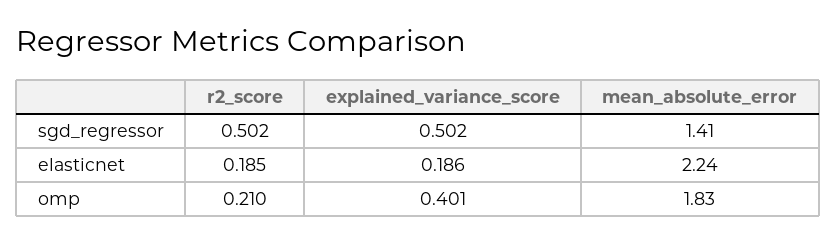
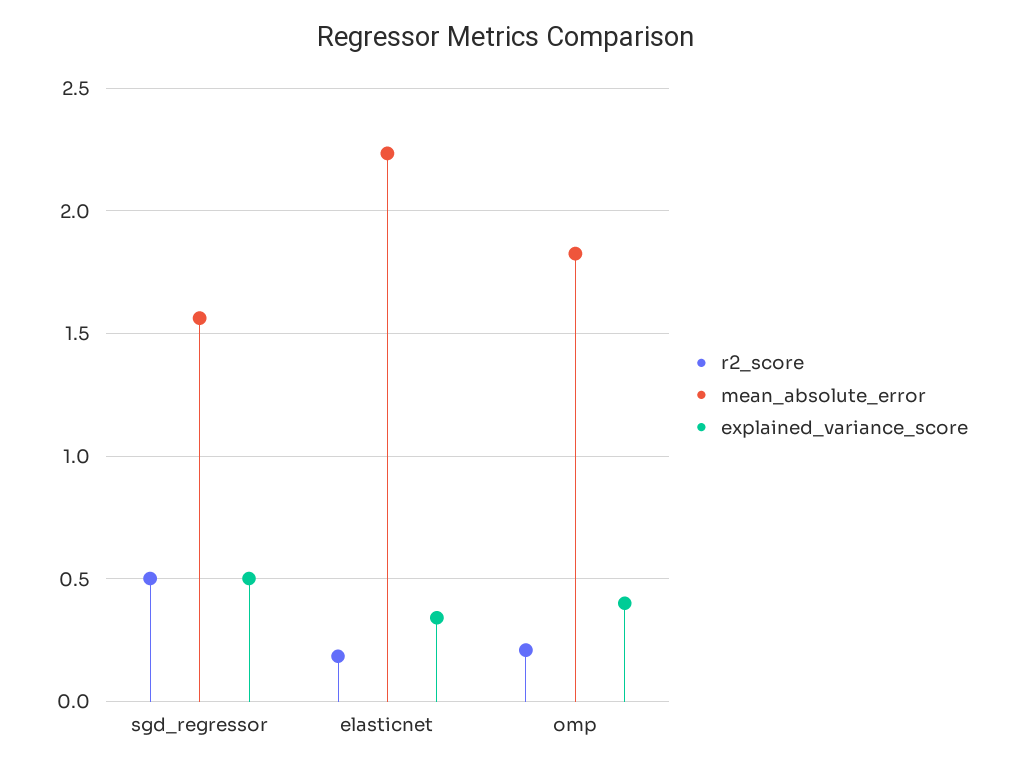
  {
    "r2_score": {
      "sgd_regressor": 0.502,
      "elasticnet": 0.185,
      "omp": 0.21
    },
    "explained_variance_score": {
      "sgd_regressor": 0.502,
-     "elasticnet": 0.186,
+     "elasticnet": 0.35,
      "omp": 0.401
    },
    "mean_absolute_error": {
-     "sgd_regressor": 1.41,
+     "sgd_regressor": 1.55,
      "elasticnet": 2.24,
      "omp": 1.83
    }
  }

